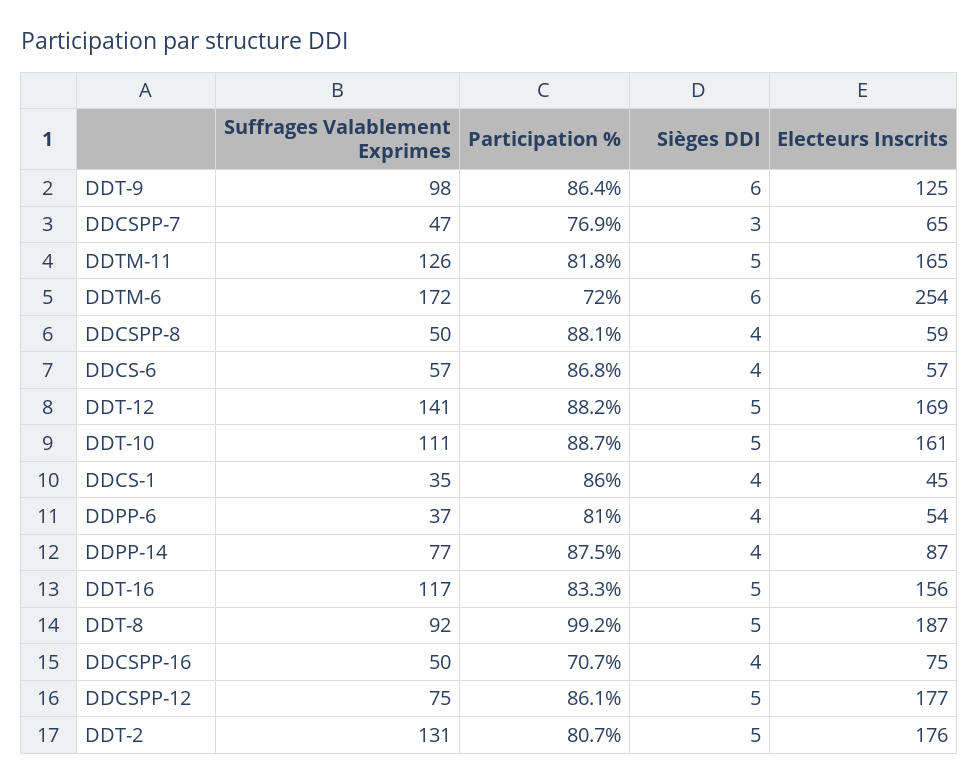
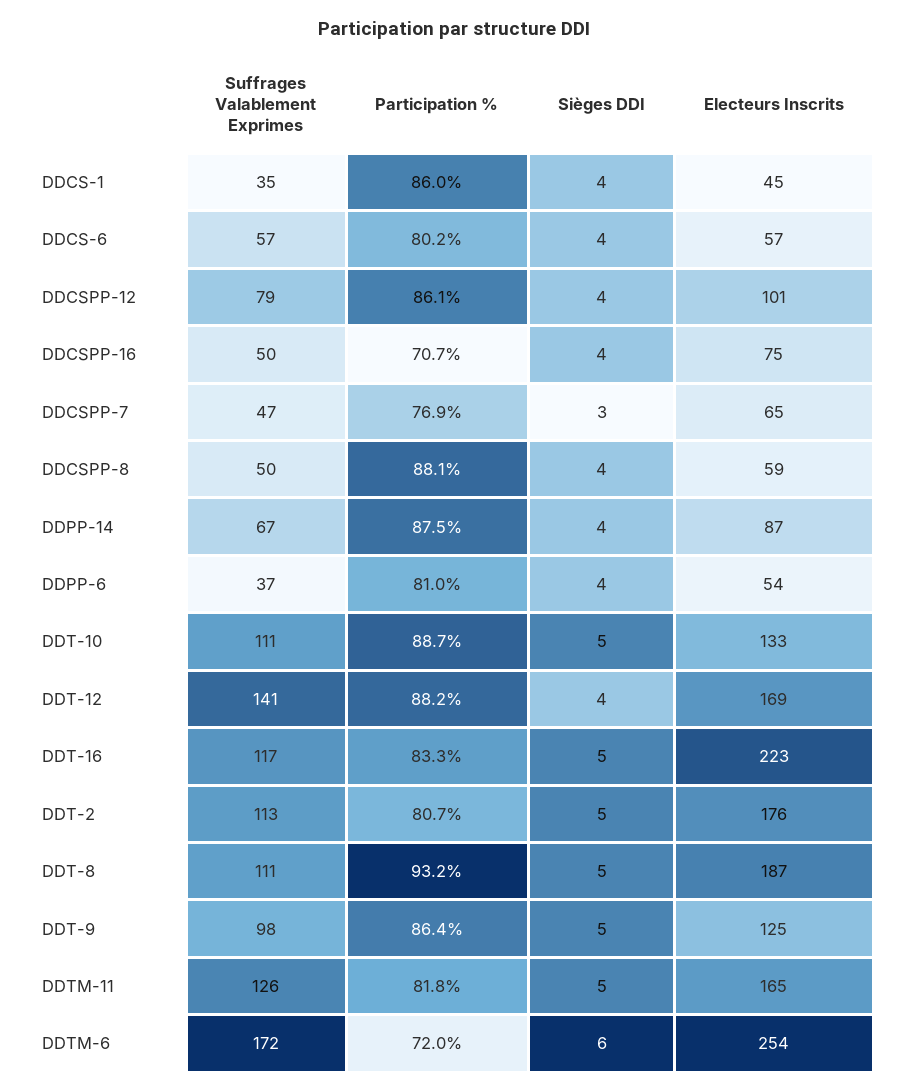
  {
    "Suffrages Valablement Exprimes": {
      "DDT-9": 98,
      "DDCSPP-7": 47,
      "DDTM-11": 126,
      "DDTM-6": 172,
      "DDCSPP-8": 50,
      "DDCS-6": 57,
      "DDT-12": 141,
      "DDT-10": 111,
      "DDCS-1": 35,
      "DDPP-6": 37,
-     "DDPP-14": 77,
+     "DDPP-14": 67,
      "DDT-16": 117,
-     "DDT-8": 92,
+     "DDT-8": 111,
      "DDCSPP-16": 50,
-     "DDCSPP-12": 75,
+     "DDCSPP-12": 79,
-     "DDT-2": 131
+     "DDT-2": 113
    },
    "Participation %": {
      "DDT-9": 86.4,
      "DDCSPP-7": 76.9,
      "DDTM-11": 81.8,
      "DDTM-6": 72,
      "DDCSPP-8": 88.1,
-     "DDCS-6": 86.8,
+     "DDCS-6": 80.2,
      "DDT-12": 88.2,
      "DDT-10": 88.7,
      "DDCS-1": 86,
      "DDPP-6": 81,
      "DDPP-14": 87.5,
      "DDT-16": 83.3,
-     "DDT-8": 99.2,
+     "DDT-8": 93.2,
      "DDCSPP-16": 70.7,
      "DDCSPP-12": 86.1,
      "DDT-2": 80.7
    },
    "Sièges DDI": {
-     "DDT-9": 6,
+     "DDT-9": 5,
      "DDCSPP-7": 3,
      "DDTM-11": 5,
      "DDTM-6": 6,
      "DDCSPP-8": 4,
      "DDCS-6": 4,
-     "DDT-12": 5,
+     "DDT-12": 4,
      "DDT-10": 5,
      "DDCS-1": 4,
      "DDPP-6": 4,
      "DDPP-14": 4,
      "DDT-16": 5,
      "DDT-8": 5,
      "DDCSPP-16": 4,
-     "DDCSPP-12": 5,
+     "DDCSPP-12": 4,
      "DDT-2": 5
    },
    "Electeurs Inscrits": {
      "DDT-9": 125,
      "DDCSPP-7": 65,
      "DDTM-11": 165,
      "DDTM-6": 254,
      "DDCSPP-8": 59,
      "DDCS-6": 57,
      "DDT-12": 169,
-     "DDT-10": 161,
+     "DDT-10": 133,
      "DDCS-1": 45,
      "DDPP-6": 54,
      "DDPP-14": 87,
-     "DDT-16": 156,
+     "DDT-16": 223,
      "DDT-8": 187,
      "DDCSPP-16": 75,
-     "DDCSPP-12": 177,
+     "DDCSPP-12": 101,
      "DDT-2": 176
    }
  }

